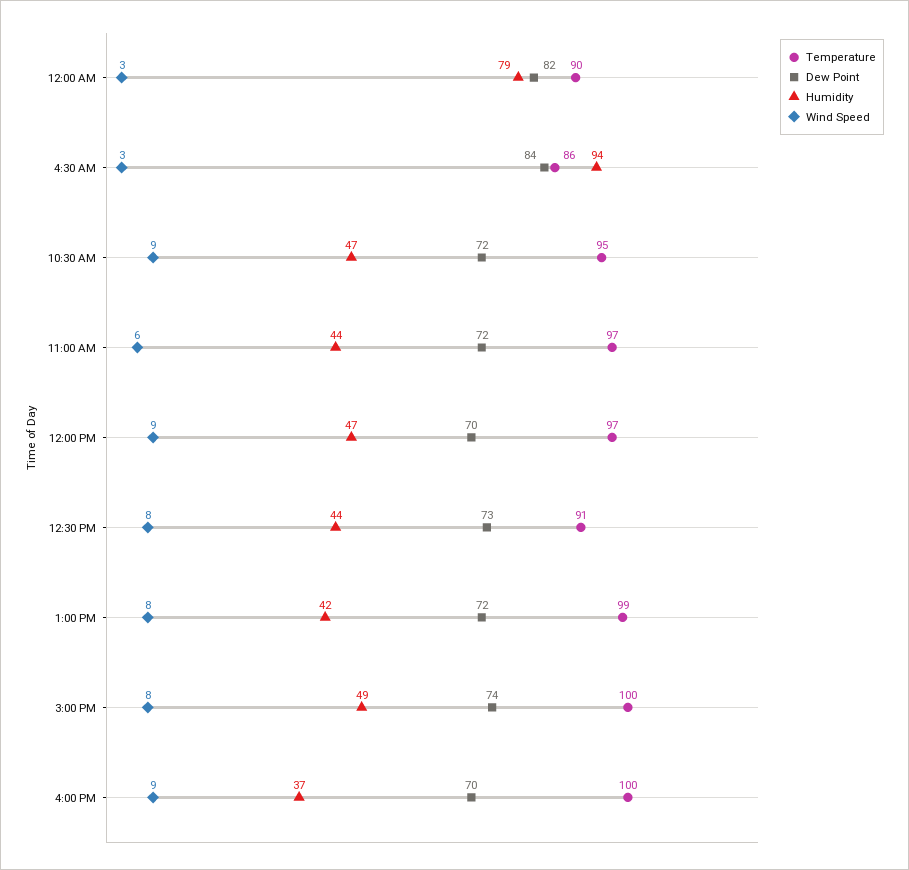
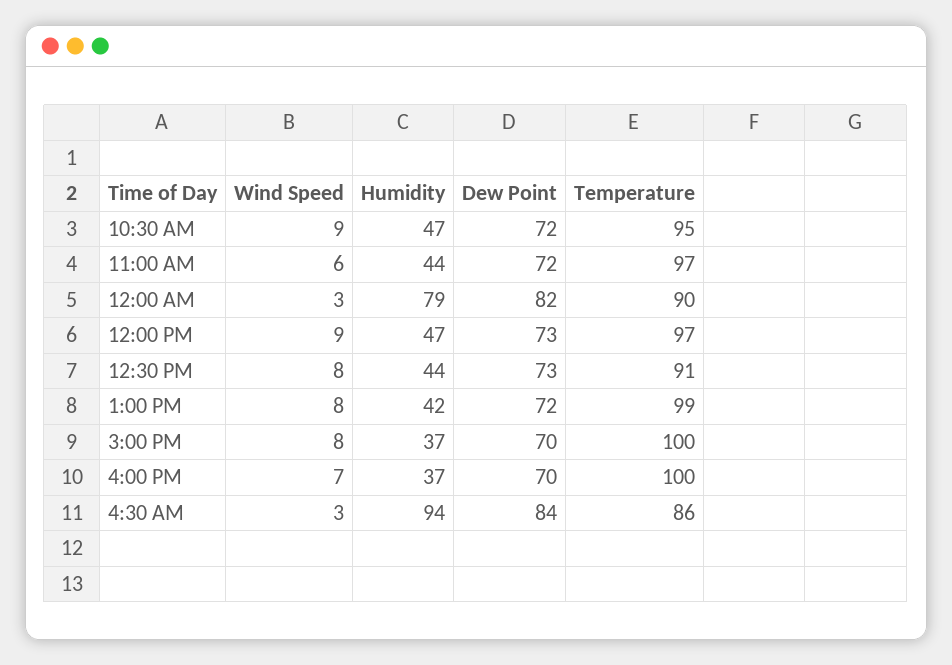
  {
    "Temperature": {
      "12:00 AM": 90,
      "4:30 AM": 86,
      "10:30 AM": 95,
      "11:00 AM": 97,
      "12:00 PM": 97,
      "12:30 PM": 91,
      "1:00 PM": 99,
      "3:00 PM": 100,
      "4:00 PM": 100
    },
    "Dew Point": {
      "12:00 AM": 82,
      "4:30 AM": 84,
      "10:30 AM": 72,
      "11:00 AM": 72,
-     "12:00 PM": 70,
+     "12:00 PM": 73,
      "12:30 PM": 73,
      "1:00 PM": 72,
-     "3:00 PM": 74,
+     "3:00 PM": 70,
      "4:00 PM": 70
    },
    "Humidity": {
      "12:00 AM": 79,
      "4:30 AM": 94,
      "10:30 AM": 47,
      "11:00 AM": 44,
      "12:00 PM": 47,
      "12:30 PM": 44,
      "1:00 PM": 42,
-     "3:00 PM": 49,
+     "3:00 PM": 37,
      "4:00 PM": 37
    },
    "Wind Speed": {
      "12:00 AM": 3,
      "4:30 AM": 3,
      "10:30 AM": 9,
      "11:00 AM": 6,
      "12:00 PM": 9,
      "12:30 PM": 8,
      "1:00 PM": 8,
      "3:00 PM": 8,
-     "4:00 PM": 9
+     "4:00 PM": 7
    }
  }

